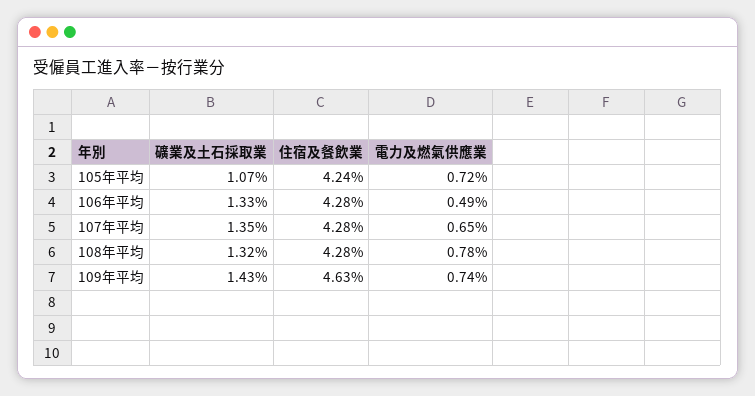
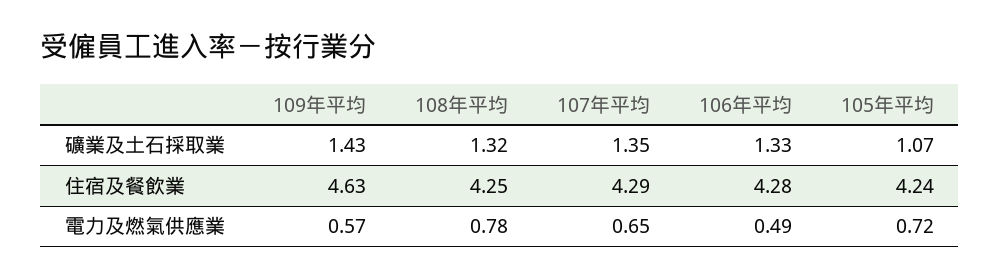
  {
    "礦業及土石採取業": {
      "105年平均": 1.07,
      "106年平均": 1.33,
      "107年平均": 1.35,
      "108年平均": 1.32,
      "109年平均": 1.43
    },
    "住宿及餐飲業": {
      "105年平均": 4.24,
      "106年平均": 4.28,
-     "107年平均": 4.28,
+     "107年平均": 4.29,
-     "108年平均": 4.28,
+     "108年平均": 4.25,
      "109年平均": 4.63
    },
    "電力及燃氣供應業": {
      "105年平均": 0.72,
      "106年平均": 0.49,
      "107年平均": 0.65,
      "108年平均": 0.78,
-     "109年平均": 0.74
+     "109年平均": 0.57
    }
  }

